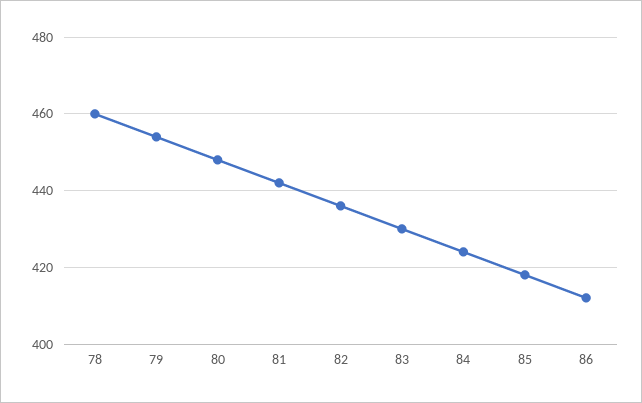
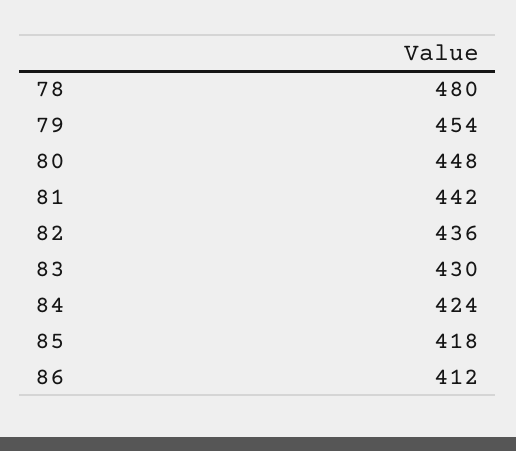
  {
-   "78": 460,
+   "78": 480,
    "79": 454,
    "80": 448,
    "81": 442,
    "82": 436,
    "83": 430,
    "84": 424,
    "85": 418,
    "86": 412
  }

